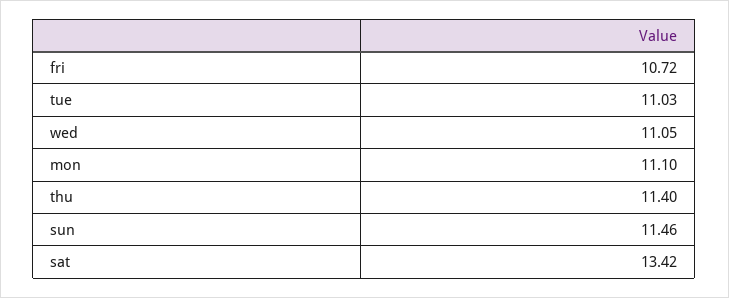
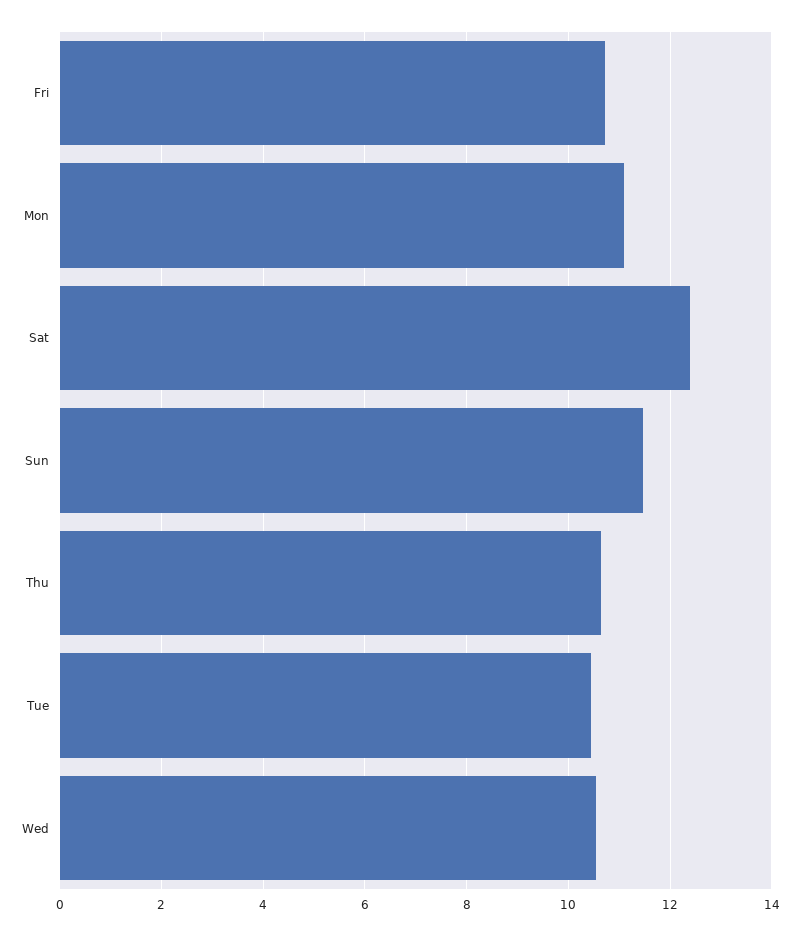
  {
    "fri": 10.72,
-   "tue": 11.03,
+   "tue": 10.4,
-   "wed": 11.05,
+   "wed": 10.6,
    "mon": 11.1,
-   "thu": 11.4,
+   "thu": 10.6,
    "sun": 11.46,
-   "sat": 13.42
+   "sat": 12.4
  }

